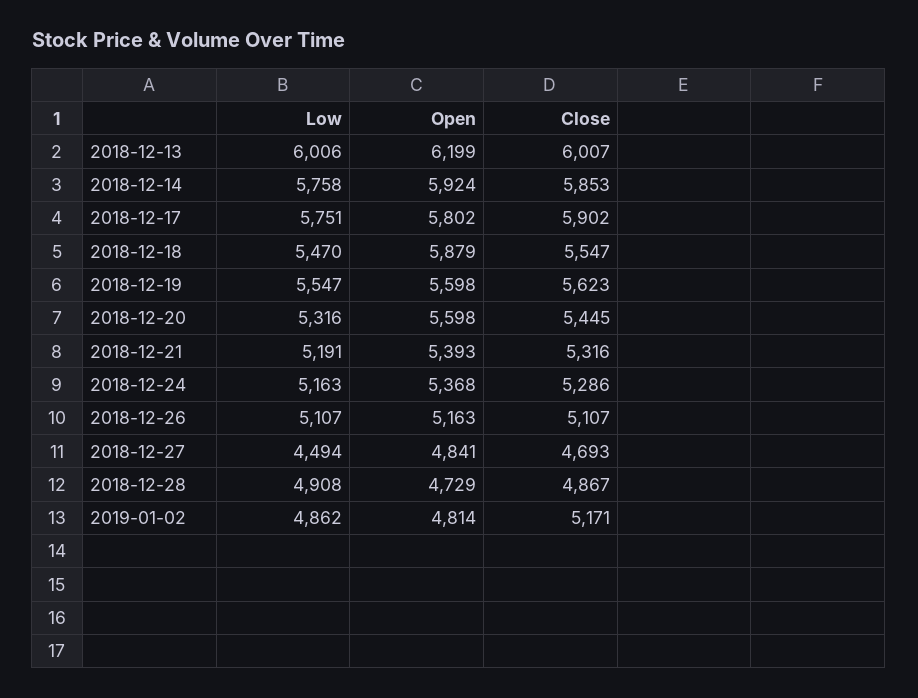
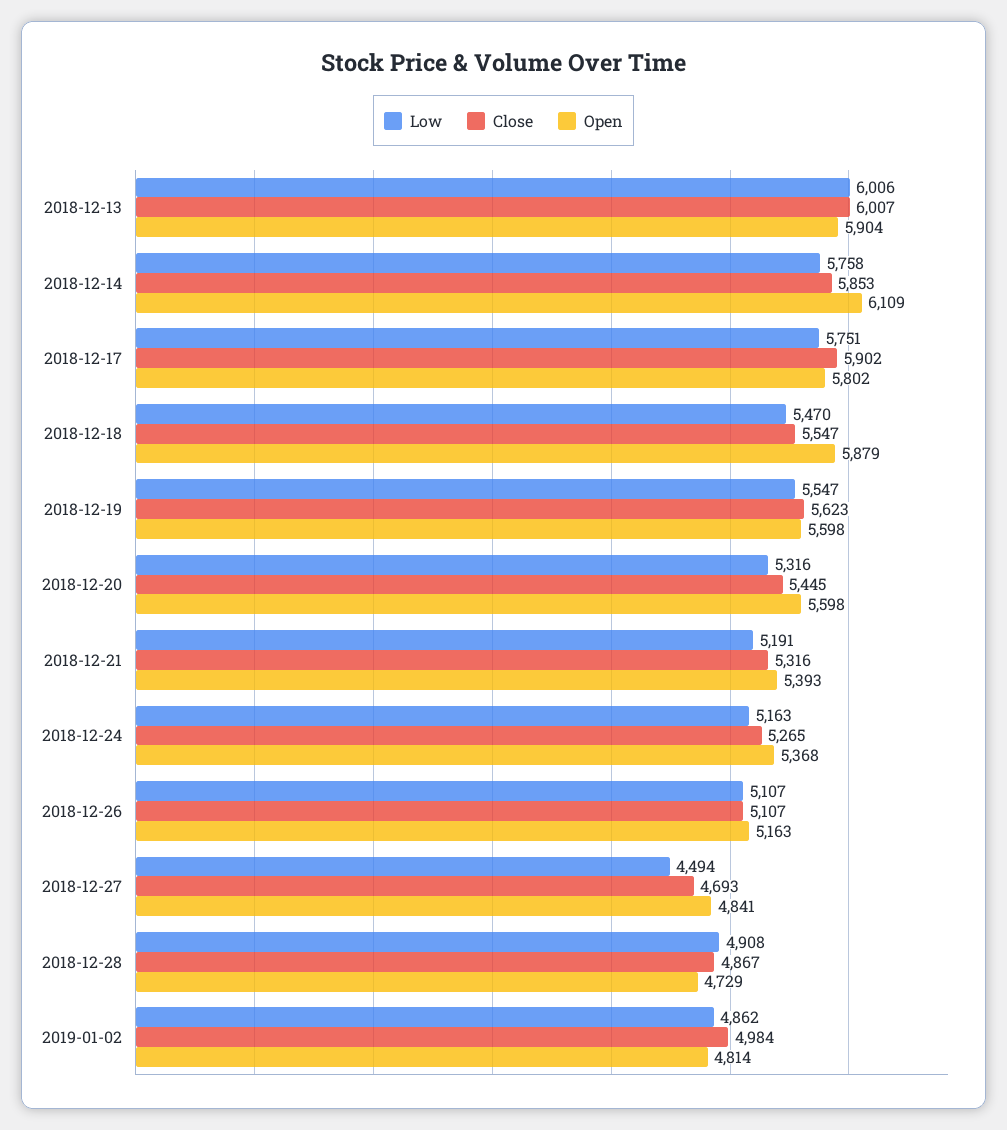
  {
    "Low": {
      "2018-12-13": 6006,
      "2018-12-14": 5758,
      "2018-12-17": 5751,
      "2018-12-18": 5470,
      "2018-12-19": 5547,
      "2018-12-20": 5316,
      "2018-12-21": 5191,
      "2018-12-24": 5163,
      "2018-12-26": 5107,
      "2018-12-27": 4494,
      "2018-12-28": 4908,
      "2019-01-02": 4862
    },
    "Open": {
-     "2018-12-13": 6199,
+     "2018-12-13": 5904,
-     "2018-12-14": 5924,
+     "2018-12-14": 6109,
      "2018-12-17": 5802,
      "2018-12-18": 5879,
      "2018-12-19": 5598,
      "2018-12-20": 5598,
      "2018-12-21": 5393,
      "2018-12-24": 5368,
      "2018-12-26": 5163,
      "2018-12-27": 4841,
      "2018-12-28": 4729,
      "2019-01-02": 4814
    },
    "Close": {
      "2018-12-13": 6007,
      "2018-12-14": 5853,
      "2018-12-17": 5902,
      "2018-12-18": 5547,
      "2018-12-19": 5623,
      "2018-12-20": 5445,
      "2018-12-21": 5316,
-     "2018-12-24": 5286,
+     "2018-12-24": 5265,
      "2018-12-26": 5107,
      "2018-12-27": 4693,
      "2018-12-28": 4867,
-     "2019-01-02": 5171
+     "2019-01-02": 4984
    }
  }

